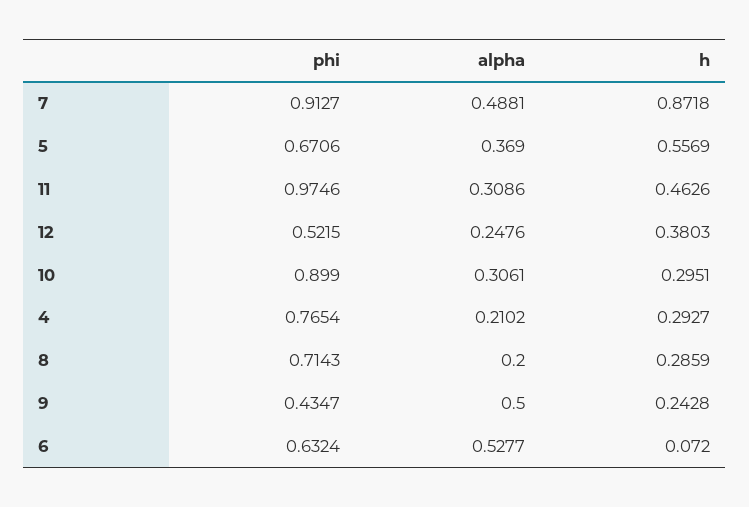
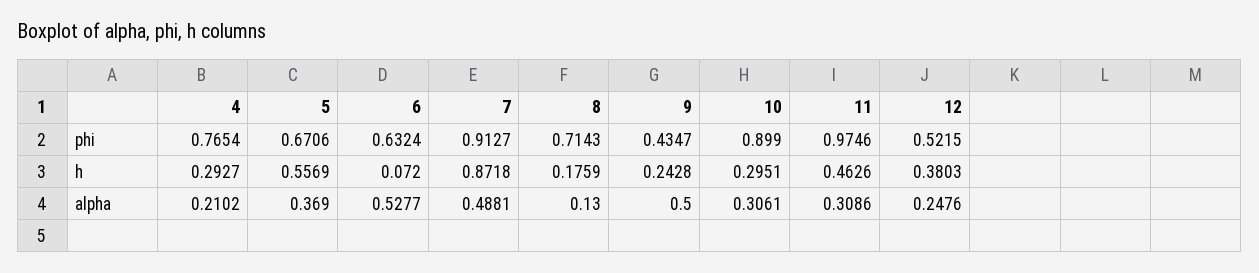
  {
    "phi": {
      "7": 0.9127,
      "5": 0.6706,
      "11": 0.9746,
      "12": 0.5215,
      "10": 0.899,
      "4": 0.7654,
      "8": 0.7143,
      "9": 0.4347,
      "6": 0.6324
    },
    "alpha": {
      "7": 0.4881,
      "5": 0.369,
      "11": 0.3086,
      "12": 0.2476,
      "10": 0.3061,
      "4": 0.2102,
-     "8": 0.2,
+     "8": 0.13,
      "9": 0.5,
      "6": 0.5277
    },
    "h": {
      "7": 0.8718,
      "5": 0.5569,
      "11": 0.4626,
      "12": 0.3803,
      "10": 0.2951,
      "4": 0.2927,
-     "8": 0.2859,
+     "8": 0.1759,
      "9": 0.2428,
      "6": 0.072
    }
  }

